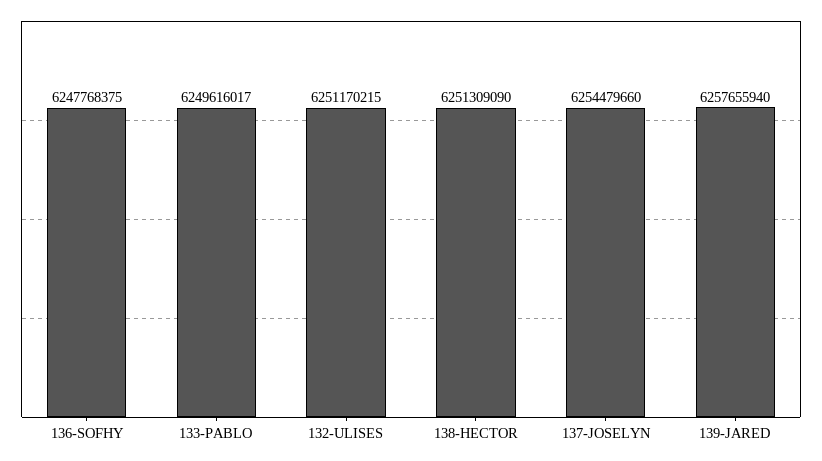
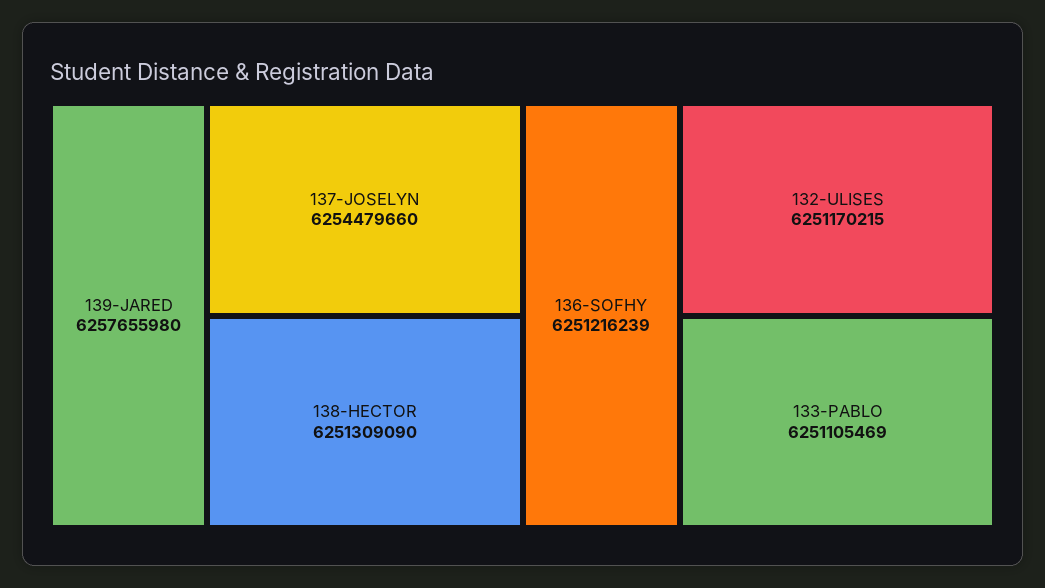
  {
-   "136-SOFHY": 6247768375,
+   "136-SOFHY": 6251216239,
-   "133-PABLO": 6249616017,
+   "133-PABLO": 6251105469,
    "132-ULISES": 6251170215,
    "138-HECTOR": 6251309090,
    "137-JOSELYN": 6254479660,
-   "139-JARED": 6257655940
+   "139-JARED": 6257655980
  }

